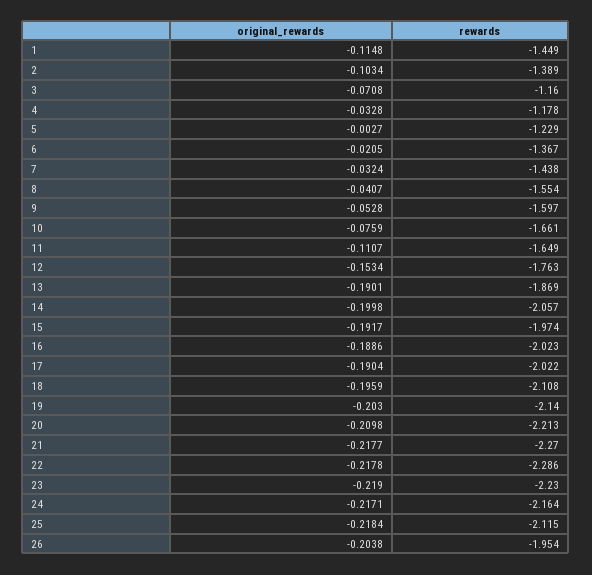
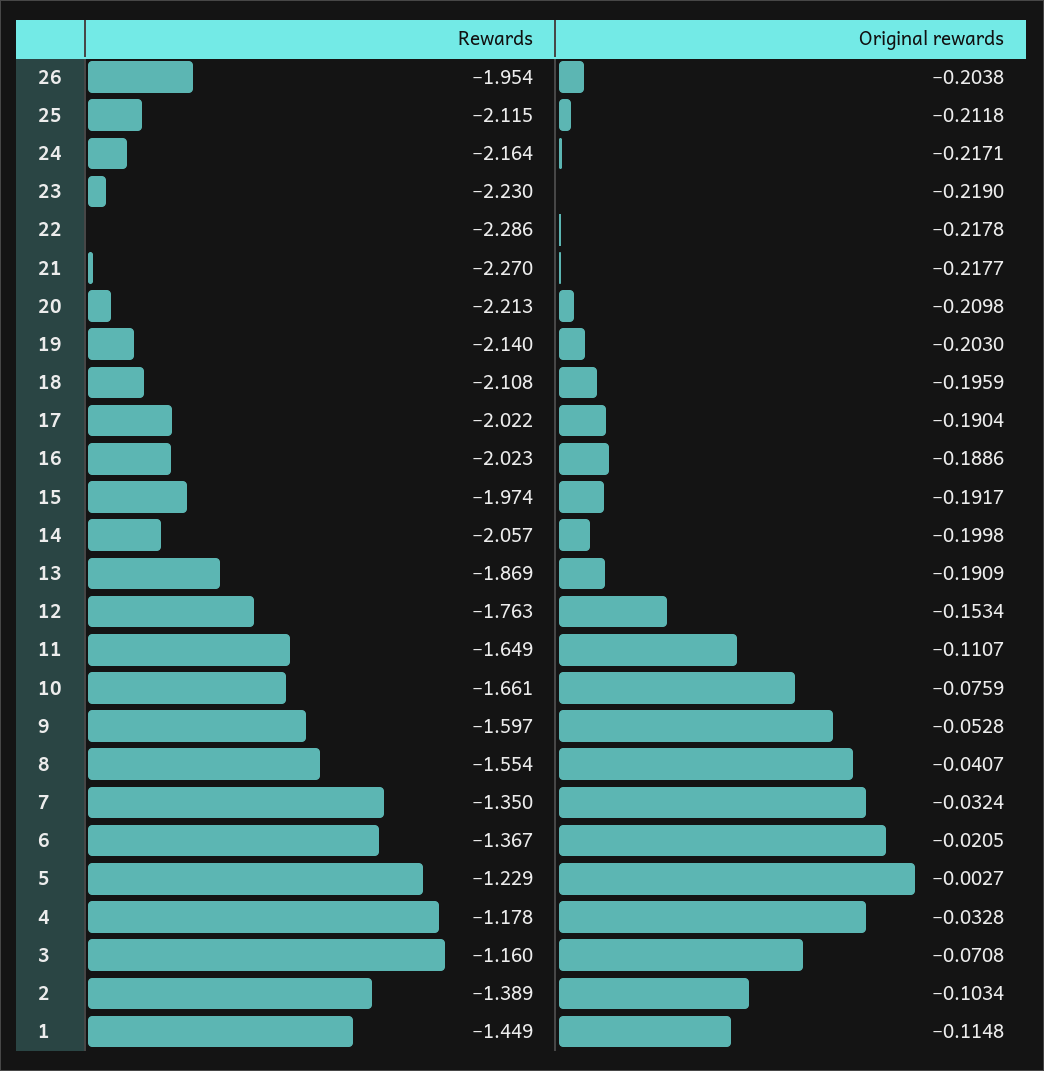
  {
    "original_rewards": {
      "1": -0.1148,
      "2": -0.1034,
      "3": -0.0708,
      "4": -0.0328,
      "5": -0.0027,
      "6": -0.0205,
      "7": -0.0324,
      "8": -0.0407,
      "9": -0.0528,
      "10": -0.0759,
      "11": -0.1107,
      "12": -0.1534,
-     "13": -0.1901,
+     "13": -0.1909,
      "14": -0.1998,
      "15": -0.1917,
      "16": -0.1886,
      "17": -0.1904,
      "18": -0.1959,
      "19": -0.203,
      "20": -0.2098,
      "21": -0.2177,
      "22": -0.2178,
      "23": -0.219,
      "24": -0.2171,
-     "25": -0.2184,
+     "25": -0.2118,
      "26": -0.2038
    },
    "rewards": {
      "1": -1.449,
      "2": -1.389,
      "3": -1.16,
      "4": -1.178,
      "5": -1.229,
      "6": -1.367,
-     "7": -1.438,
+     "7": -1.35,
      "8": -1.554,
      "9": -1.597,
      "10": -1.661,
      "11": -1.649,
      "12": -1.763,
      "13": -1.869,
      "14": -2.057,
      "15": -1.974,
      "16": -2.023,
      "17": -2.022,
      "18": -2.108,
      "19": -2.14,
      "20": -2.213,
      "21": -2.27,
      "22": -2.286,
      "23": -2.23,
      "24": -2.164,
      "25": -2.115,
      "26": -1.954
    }
  }

